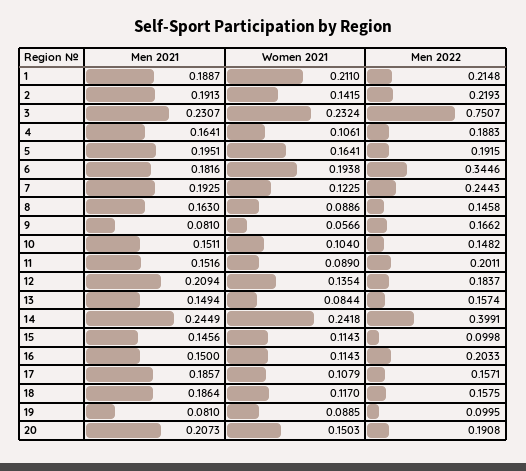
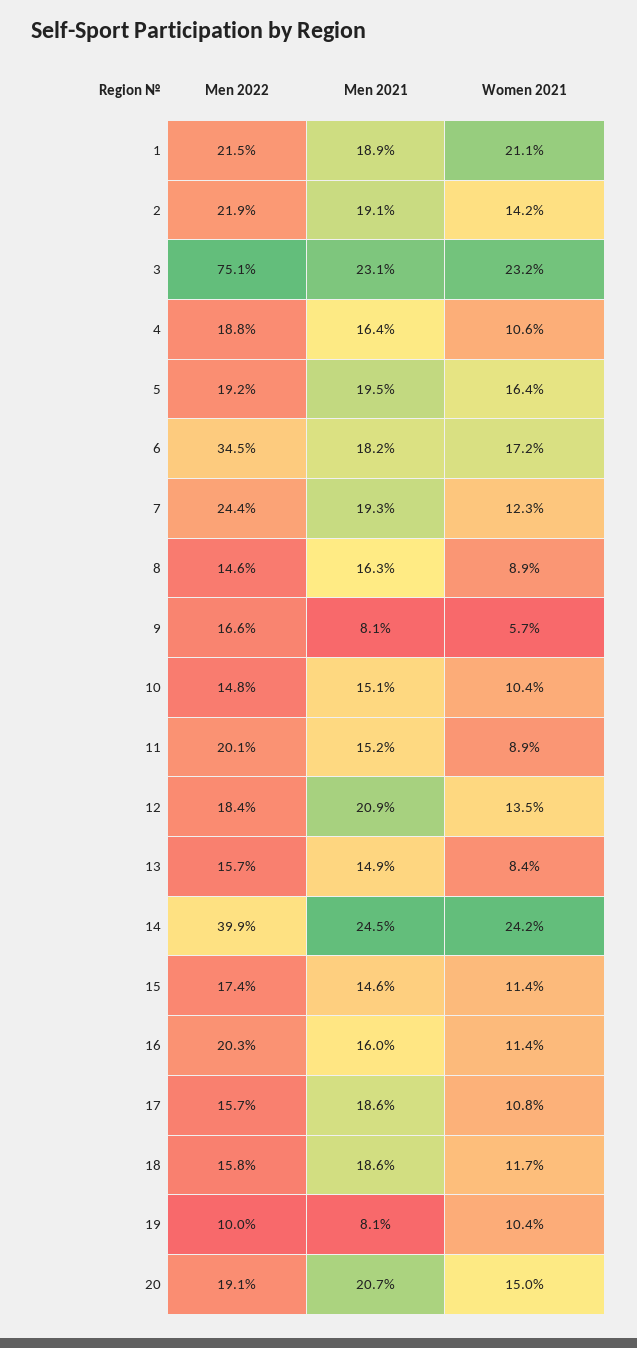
  {
    "Men 2021": {
      "1": 0.1887,
      "2": 0.1913,
      "3": 0.2307,
      "4": 0.1641,
      "5": 0.1951,
      "6": 0.1816,
      "7": 0.1925,
      "8": 0.163,
      "9": 0.081,
      "10": 0.1511,
      "11": 0.1516,
      "12": 0.2094,
      "13": 0.1494,
      "14": 0.2449,
      "15": 0.1456,
-     "16": 0.15,
+     "16": 0.16,
      "17": 0.1857,
      "18": 0.1864,
      "19": 0.081,
      "20": 0.2073
    },
    "Women 2021": {
      "1": 0.211,
      "2": 0.1415,
      "3": 0.2324,
      "4": 0.1061,
      "5": 0.1641,
-     "6": 0.1938,
+     "6": 0.172,
      "7": 0.1225,
      "8": 0.0886,
      "9": 0.0566,
      "10": 0.104,
      "11": 0.089,
      "12": 0.1354,
      "13": 0.0844,
      "14": 0.2418,
      "15": 0.1143,
      "16": 0.1143,
      "17": 0.1079,
      "18": 0.117,
-     "19": 0.0885,
+     "19": 0.104,
      "20": 0.1503
    },
    "Men 2022": {
      "1": 0.2148,
      "2": 0.2193,
      "3": 0.7507,
      "4": 0.1883,
      "5": 0.1915,
      "6": 0.3446,
      "7": 0.2443,
      "8": 0.1458,
      "9": 0.1662,
      "10": 0.1482,
      "11": 0.2011,
      "12": 0.1837,
      "13": 0.1574,
      "14": 0.3991,
-     "15": 0.0998,
+     "15": 0.174,
      "16": 0.2033,
      "17": 0.1571,
      "18": 0.1575,
      "19": 0.0995,
      "20": 0.1908
    }
  }

